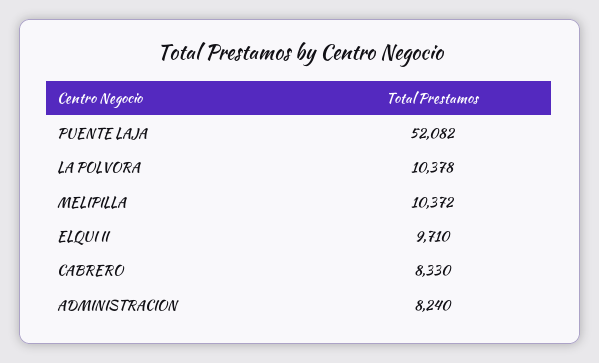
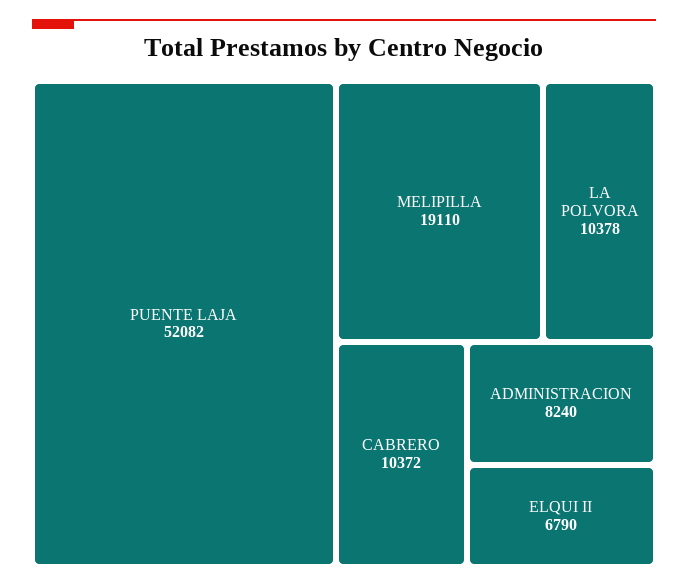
  {
    "PUENTE LAJA": 52082,
    "LA POLVORA": 10378,
-   "MELIPILLA": 10372,
+   "MELIPILLA": 19110,
-   "ELQUI II": 9710,
+   "ELQUI II": 6790,
-   "CABRERO": 8330,
+   "CABRERO": 10372,
    "ADMINISTRACION": 8240
  }

